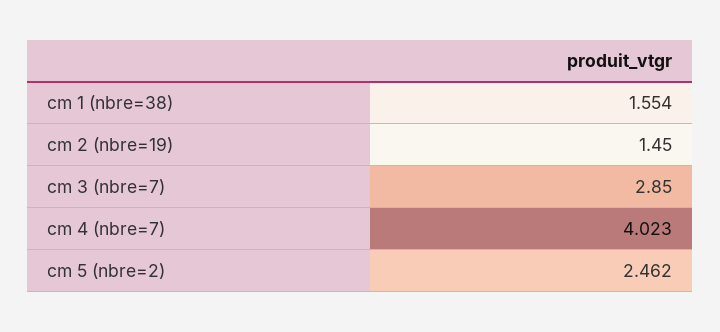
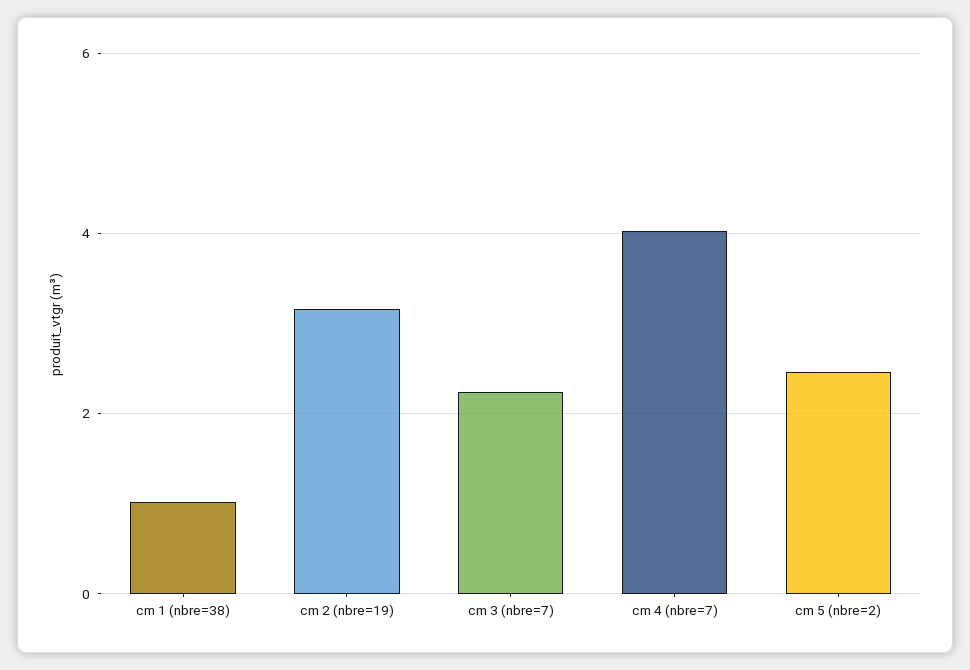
  {
-   "cm 1 (nbre=38)": 1.554,
+   "cm 1 (nbre=38)": 1,
-   "cm 2 (nbre=19)": 1.45,
+   "cm 2 (nbre=19)": 3.2,
-   "cm 3 (nbre=7)": 2.85,
+   "cm 3 (nbre=7)": 2.2,
    "cm 4 (nbre=7)": 4.023,
    "cm 5 (nbre=2)": 2.462
  }

